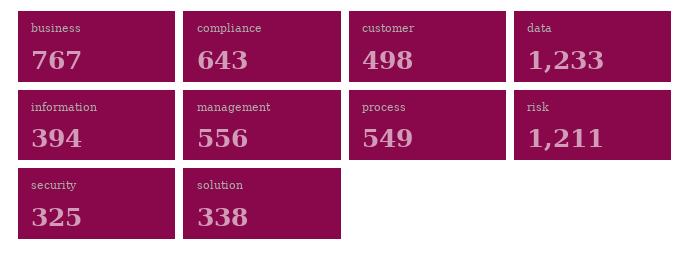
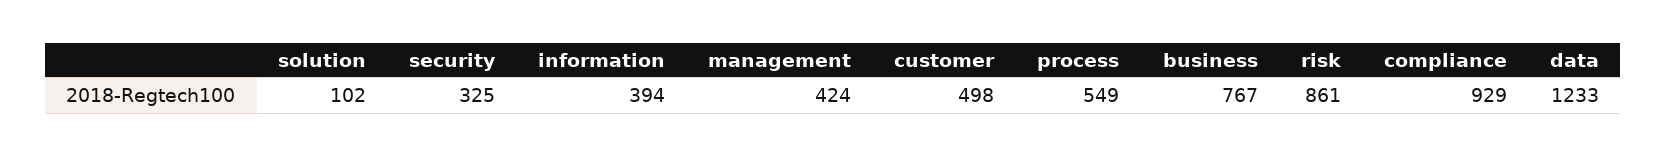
  {
    "business": 767,
-   "compliance": 643,
+   "compliance": 929,
    "customer": 498,
    "data": 1233,
    "information": 394,
-   "management": 556,
+   "management": 424,
    "process": 549,
-   "risk": 1211,
+   "risk": 861,
    "security": 325,
-   "solution": 338
+   "solution": 102
  }

